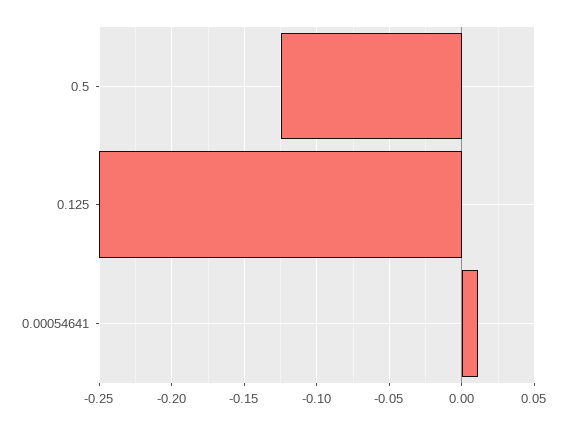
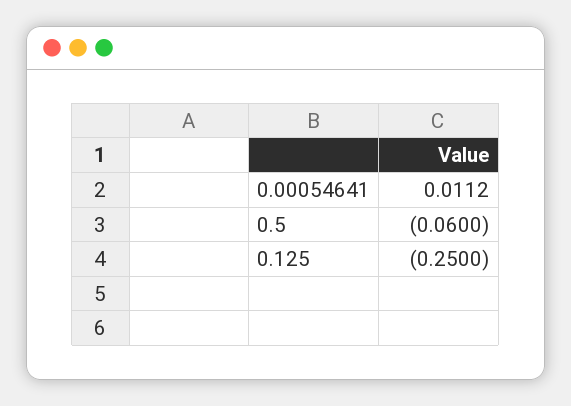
  {
-   "0.5": -0.125,
+   "0.5": -0.06,
    "0.125": -0.25,
    "0.00054641": 0.0112
  }

